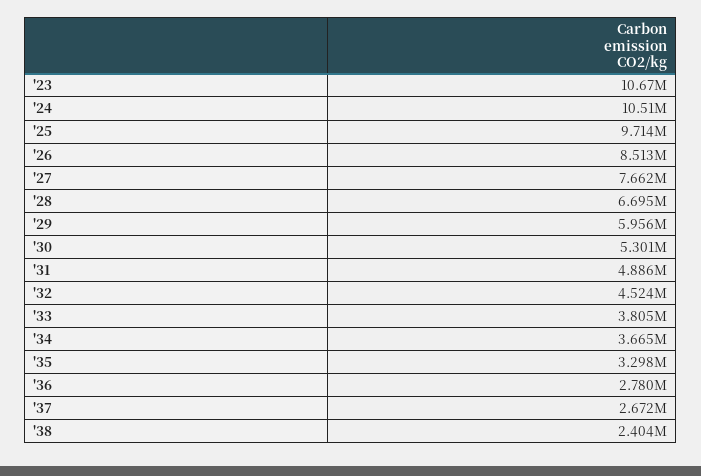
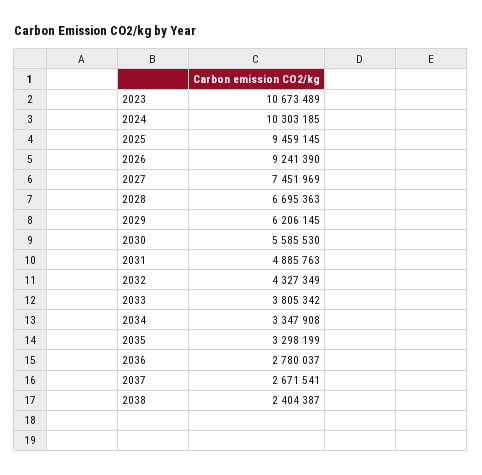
  {
    "'23": 10673489,
-   "'24": 10510000,
+   "'24": 10303185,
-   "'25": 9714000,
+   "'25": 9459145,
-   "'26": 8513000,
+   "'26": 9241390,
-   "'27": 7662000,
+   "'27": 7451969,
    "'28": 6695363,
-   "'29": 5956000,
+   "'29": 6206145,
-   "'30": 5301000,
+   "'30": 5585530,
    "'31": 4885763,
-   "'32": 4524000,
+   "'32": 4327349,
    "'33": 3805342,
-   "'34": 3665000,
+   "'34": 3347908,
    "'35": 3298199,
    "'36": 2780037,
    "'37": 2671541,
    "'38": 2404387
  }

